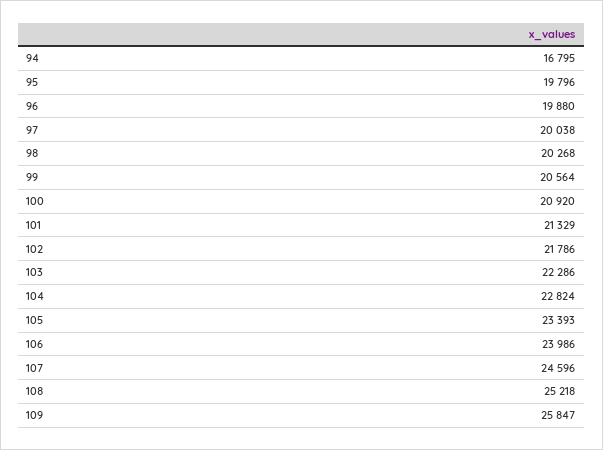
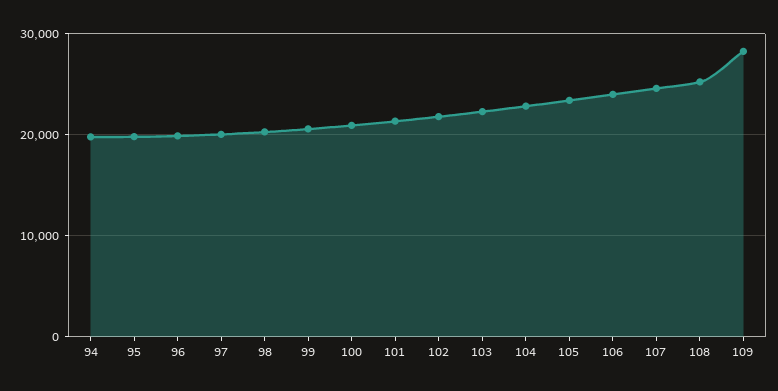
  {
-   "94": 16795,
+   "94": 20000,
    "95": 19796,
    "96": 19880,
    "97": 20038,
    "98": 20268,
    "99": 20564,
    "100": 20920,
    "101": 21329,
    "102": 21786,
    "103": 22286,
    "104": 22824,
    "105": 23393,
    "106": 23986,
    "107": 24596,
    "108": 25218,
-   "109": 25847
+   "109": 28000
  }

